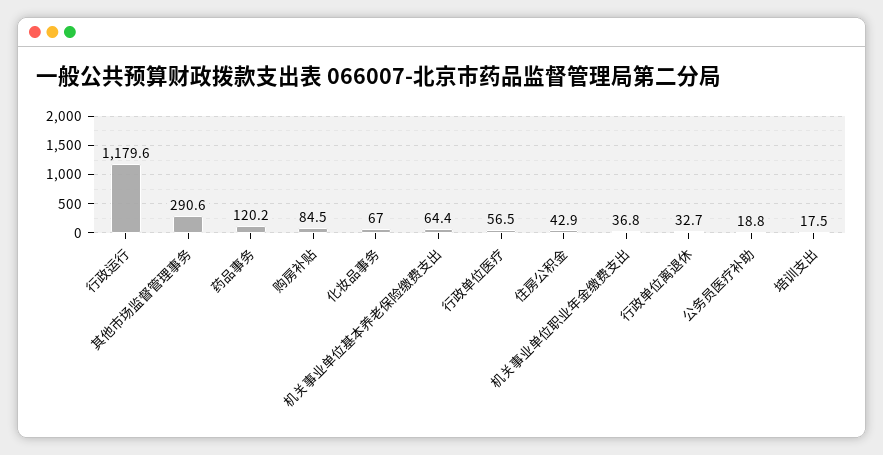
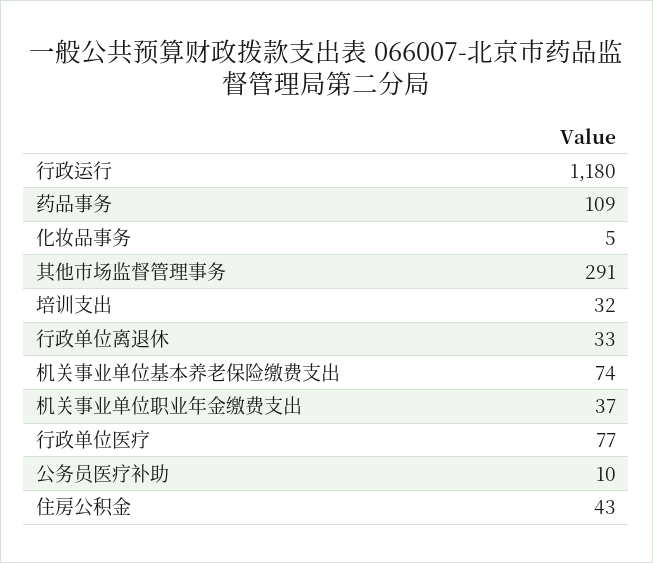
  {
    "行政运行": 1179.6,
    "其他市场监督管理事务": 290.6,
-   "药品事务": 120.2,
+   "药品事务": 109,
-   "购房补贴": 84.5,
-   "化妆品事务": 67,
+   "化妆品事务": 5,
-   "机关事业单位基本养老保险缴费支出": 64.4,
+   "机关事业单位基本养老保险缴费支出": 74,
-   "行政单位医疗": 56.5,
+   "行政单位医疗": 77,
    "住房公积金": 42.9,
    "机关事业单位职业年金缴费支出": 36.8,
    "行政单位离退休": 32.7,
-   "公务员医疗补助": 18.8,
+   "公务员医疗补助": 10,
-   "培训支出": 17.5
+   "培训支出": 32
  }

